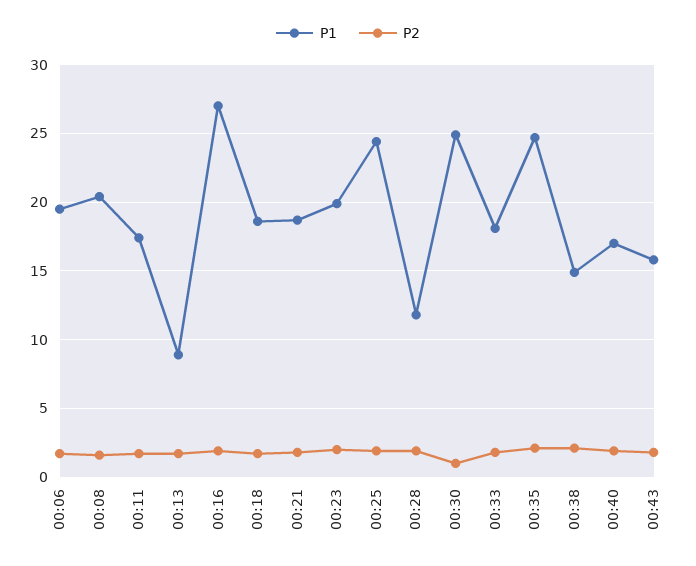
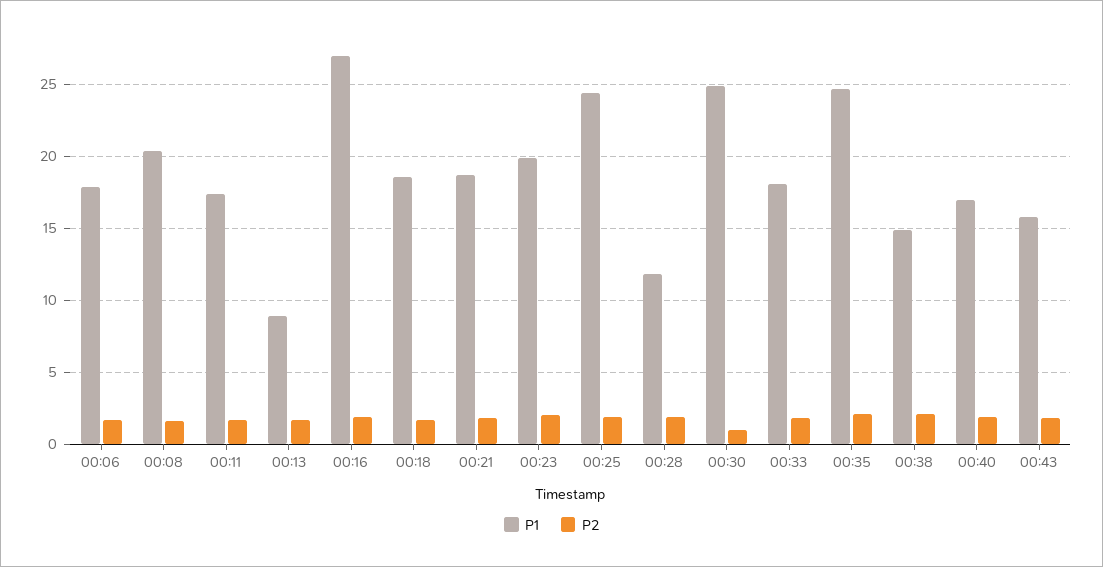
  {
    "P1": {
-     "00:06": 19.5,
+     "00:06": 18,
      "00:08": 20.5,
      "00:11": 17.5,
      "00:13": 9,
      "00:16": 27,
      "00:18": 18.5,
      "00:21": 18.5,
      "00:23": 20,
      "00:25": 24.5,
      "00:28": 12,
      "00:30": 25,
      "00:33": 18,
      "00:35": 24.5,
      "00:38": 15,
      "00:40": 17,
      "00:43": 16
    },
    "P2": {
      "00:06": 1.5,
      "00:08": 1.5,
      "00:11": 1.5,
      "00:13": 1.5,
      "00:16": 2,
      "00:18": 1.5,
      "00:21": 2,
      "00:23": 2,
      "00:25": 2,
      "00:28": 2,
      "00:30": 1,
      "00:33": 2,
      "00:35": 2,
      "00:38": 2,
      "00:40": 2,
      "00:43": 2
    }
  }

